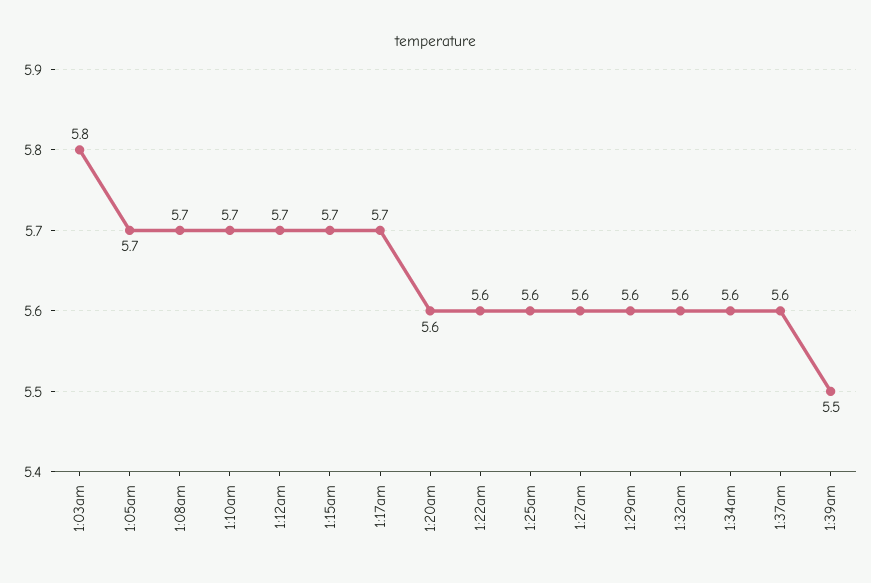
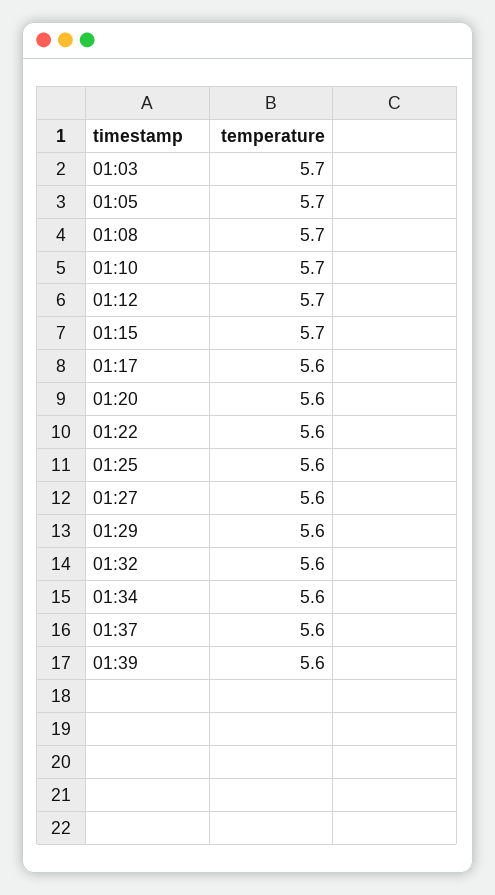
  {
-   "1:03am": 5.8,
+   "1:03am": 5.7,
    "1:05am": 5.7,
    "1:08am": 5.7,
    "1:10am": 5.7,
    "1:12am": 5.7,
    "1:15am": 5.7,
-   "1:17am": 5.7,
+   "1:17am": 5.6,
    "1:20am": 5.6,
    "1:22am": 5.6,
    "1:25am": 5.6,
    "1:27am": 5.6,
    "1:29am": 5.6,
    "1:32am": 5.6,
    "1:34am": 5.6,
    "1:37am": 5.6,
-   "1:39am": 5.5
+   "1:39am": 5.6
  }

